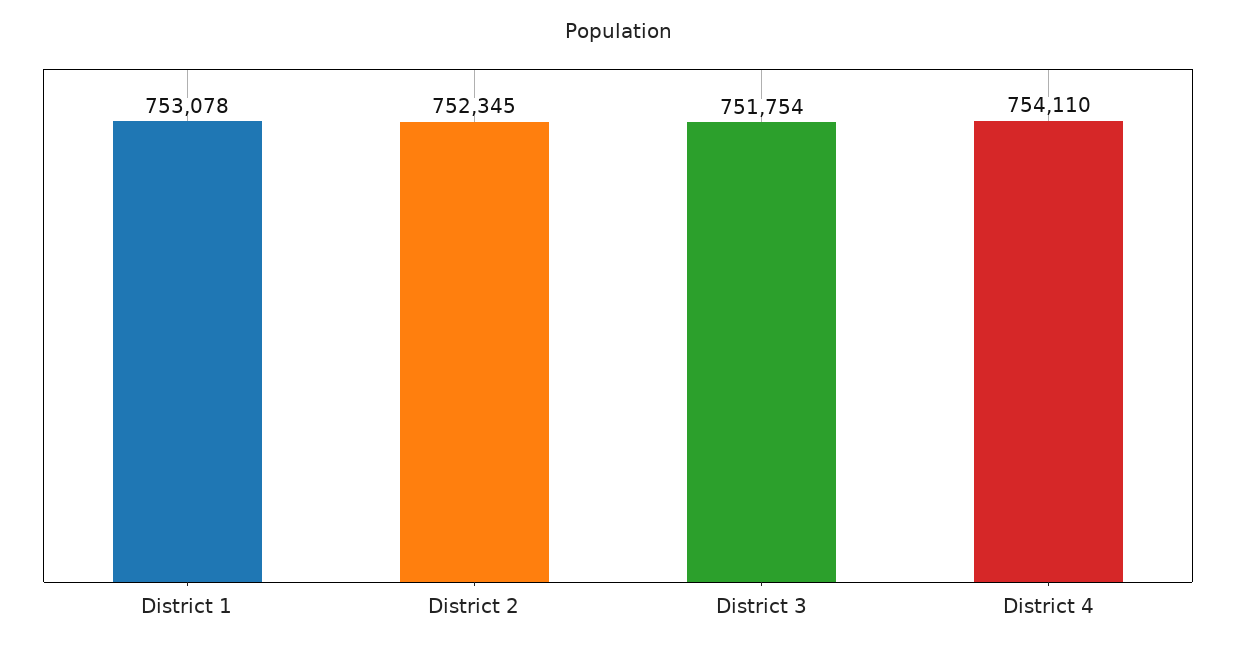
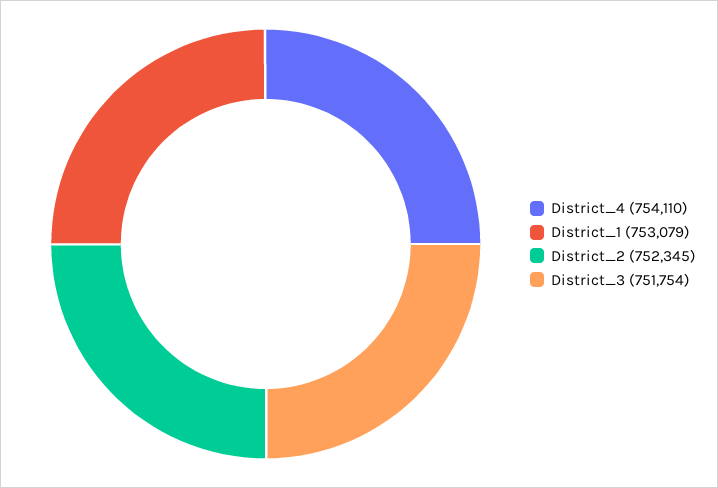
  {
-   "District 1": 753078,
+   "District 1": 753079,
    "District 2": 752345,
    "District 3": 751754,
    "District 4": 754110
  }

